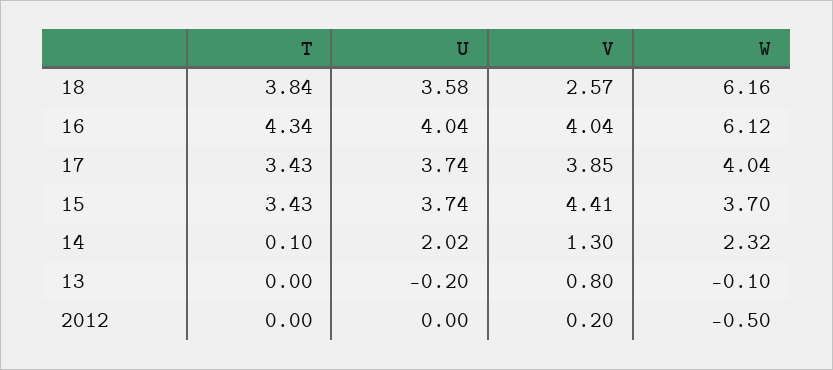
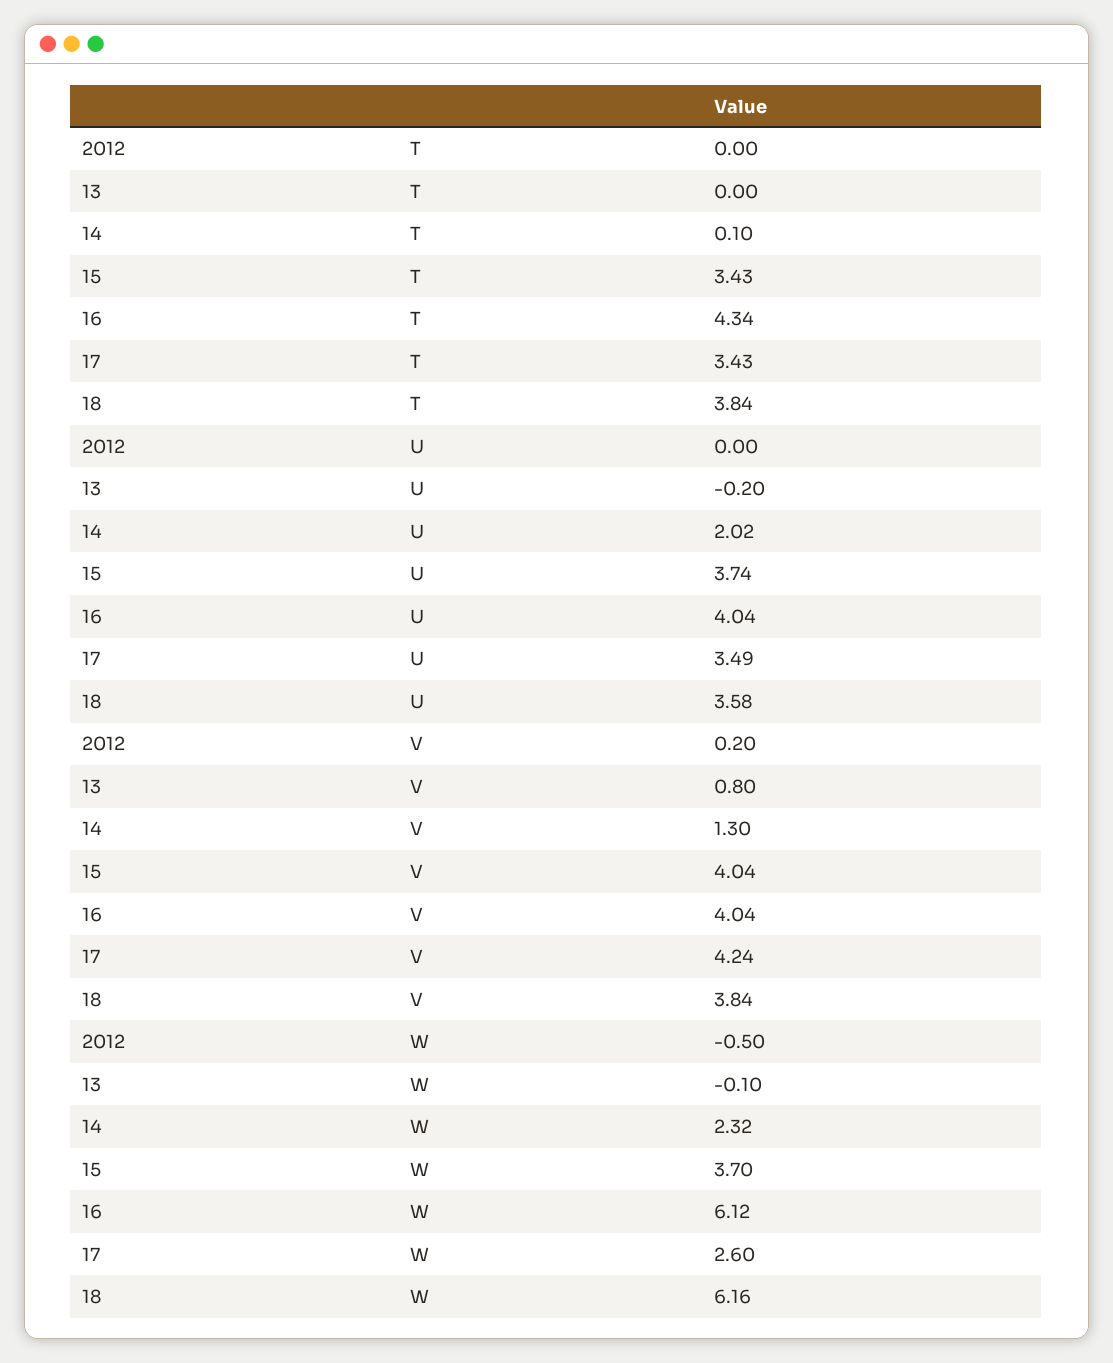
  {
    "T": {
      "18": 3.84,
      "16": 4.34,
      "17": 3.43,
      "15": 3.43,
      "14": 0.1,
      "13": 0,
      "2012": 0
    },
    "U": {
      "18": 3.58,
      "16": 4.04,
-     "17": 3.74,
+     "17": 3.49,
      "15": 3.74,
      "14": 2.02,
      "13": -0.2,
      "2012": 0
    },
    "V": {
-     "18": 2.57,
+     "18": 3.84,
      "16": 4.04,
-     "17": 3.85,
+     "17": 4.24,
-     "15": 4.41,
+     "15": 4.04,
      "14": 1.3,
      "13": 0.8,
      "2012": 0.2
    },
    "W": {
      "18": 6.16,
      "16": 6.12,
-     "17": 4.04,
+     "17": 2.6,
      "15": 3.7,
      "14": 2.32,
      "13": -0.1,
      "2012": -0.5
    }
  }

